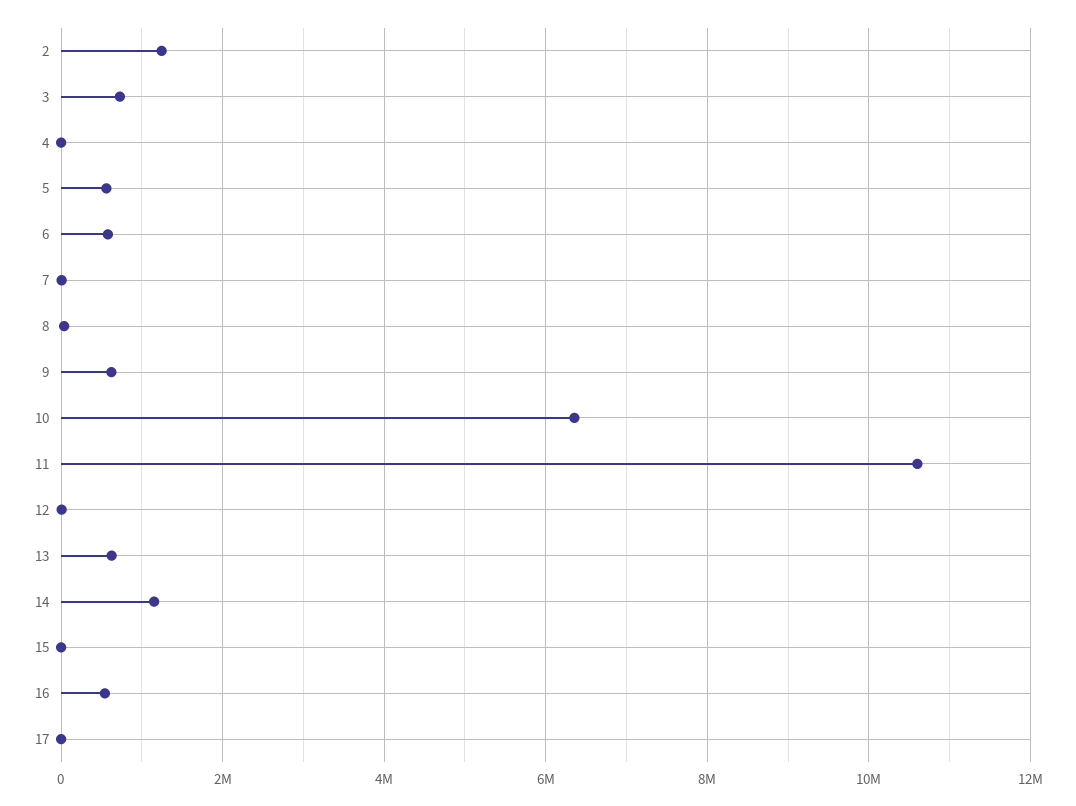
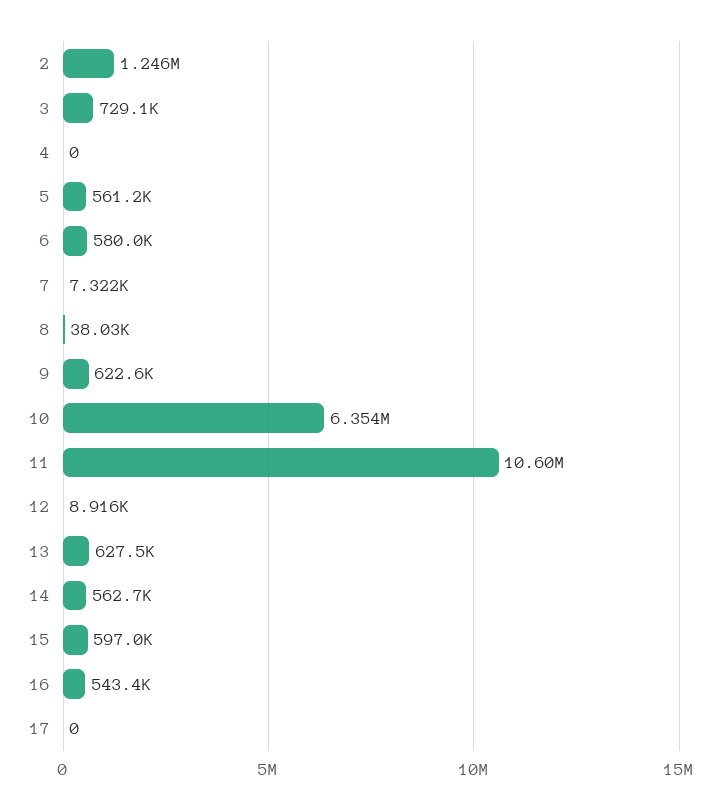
  {
    "2": 1246000,
    "3": 729100,
    "4": 0,
    "5": 561200,
    "6": 580000,
    "7": 7322,
    "8": 38030,
    "9": 622600,
    "10": 6354000,
    "11": 10600000,
    "12": 8916,
    "13": 627500,
-   "14": 1200000,
+   "14": 562700,
-   "15": 0,
+   "15": 597000,
    "16": 543400,
    "17": 0
  }

